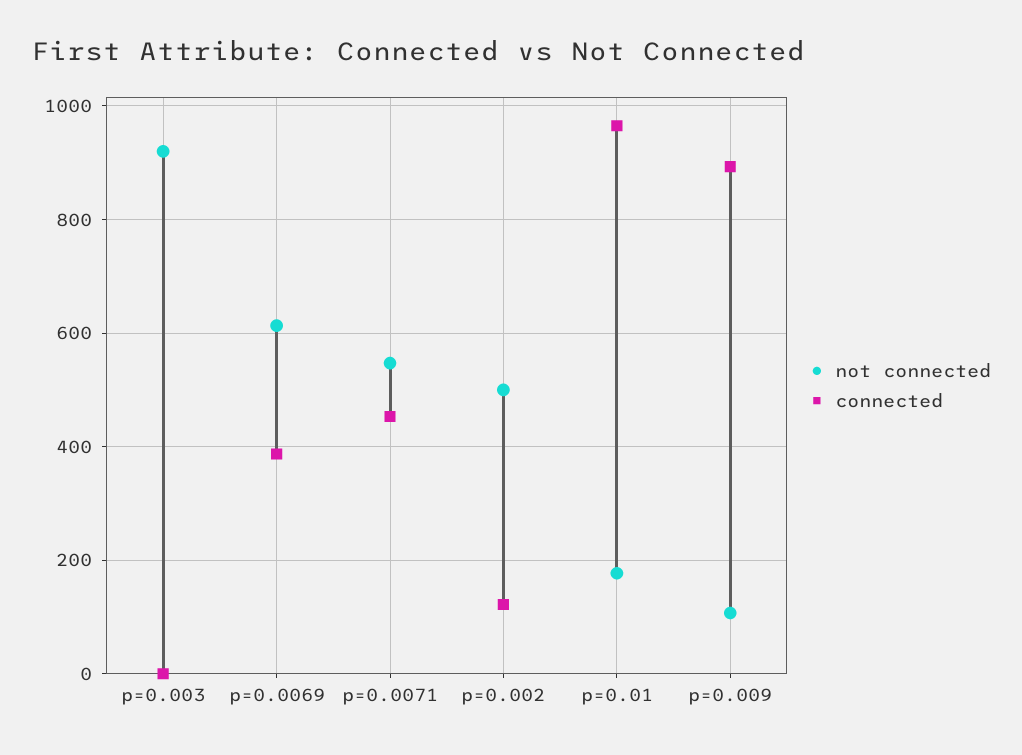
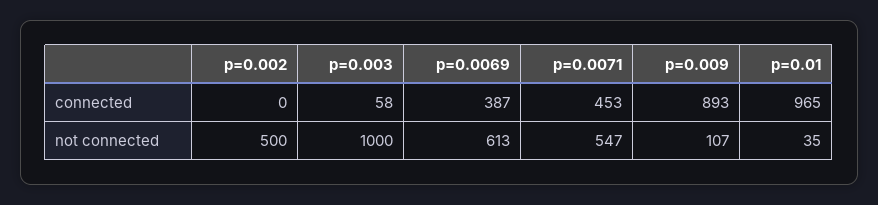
  {
    "not connected": {
-     "p=0.003": 920,
+     "p=0.003": 1000,
      "p=0.0069": 613,
      "p=0.0071": 547,
      "p=0.002": 500,
-     "p=0.01": 180,
+     "p=0.01": 35,
      "p=0.009": 107
    },
    "connected": {
-     "p=0.003": 0,
+     "p=0.003": 58,
      "p=0.0069": 387,
      "p=0.0071": 453,
-     "p=0.002": 120,
+     "p=0.002": 0,
      "p=0.01": 965,
      "p=0.009": 893
    }
  }

